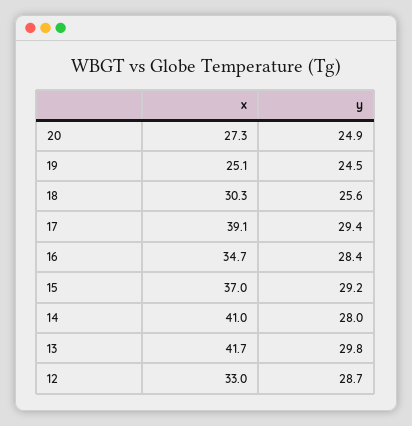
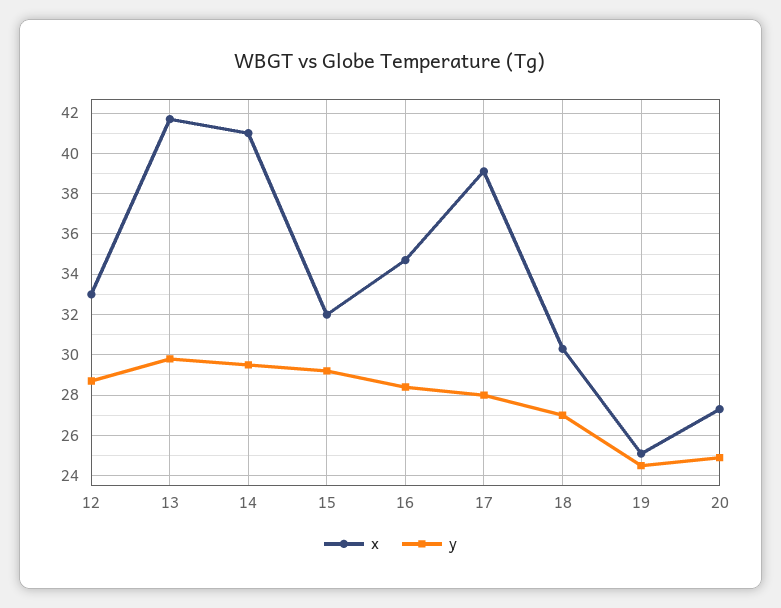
  {
    "x": {
      "20": 27.3,
      "19": 25.1,
      "18": 30.3,
      "17": 39.1,
      "16": 34.7,
-     "15": 37,
+     "15": 32,
      "14": 41,
      "13": 41.7,
      "12": 33
    },
    "y": {
      "20": 24.9,
      "19": 24.5,
-     "18": 25.6,
+     "18": 27,
-     "17": 29.4,
+     "17": 28,
      "16": 28.4,
      "15": 29.2,
-     "14": 28,
+     "14": 29.5,
      "13": 29.8,
      "12": 28.7
    }
  }

